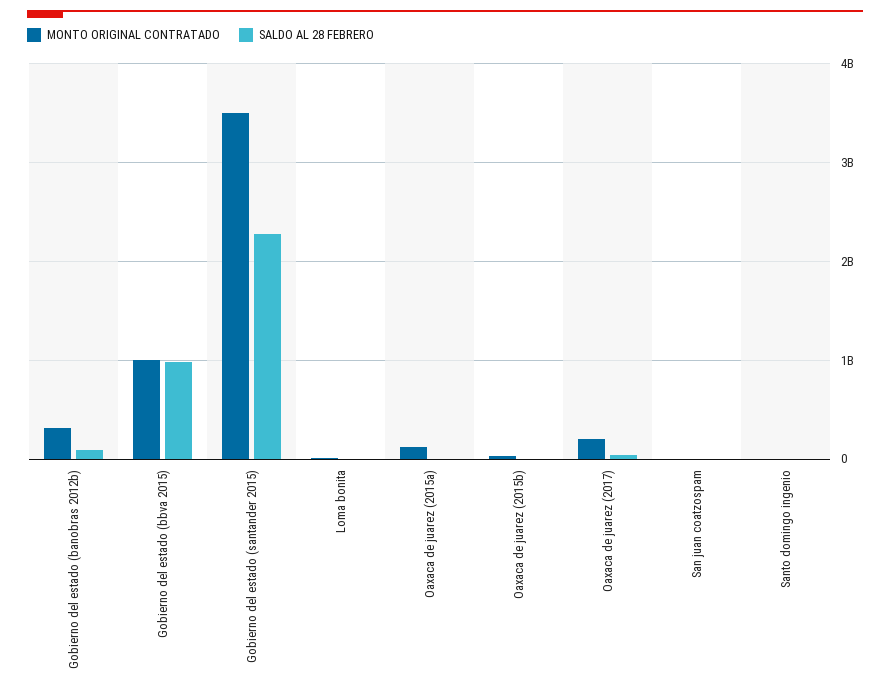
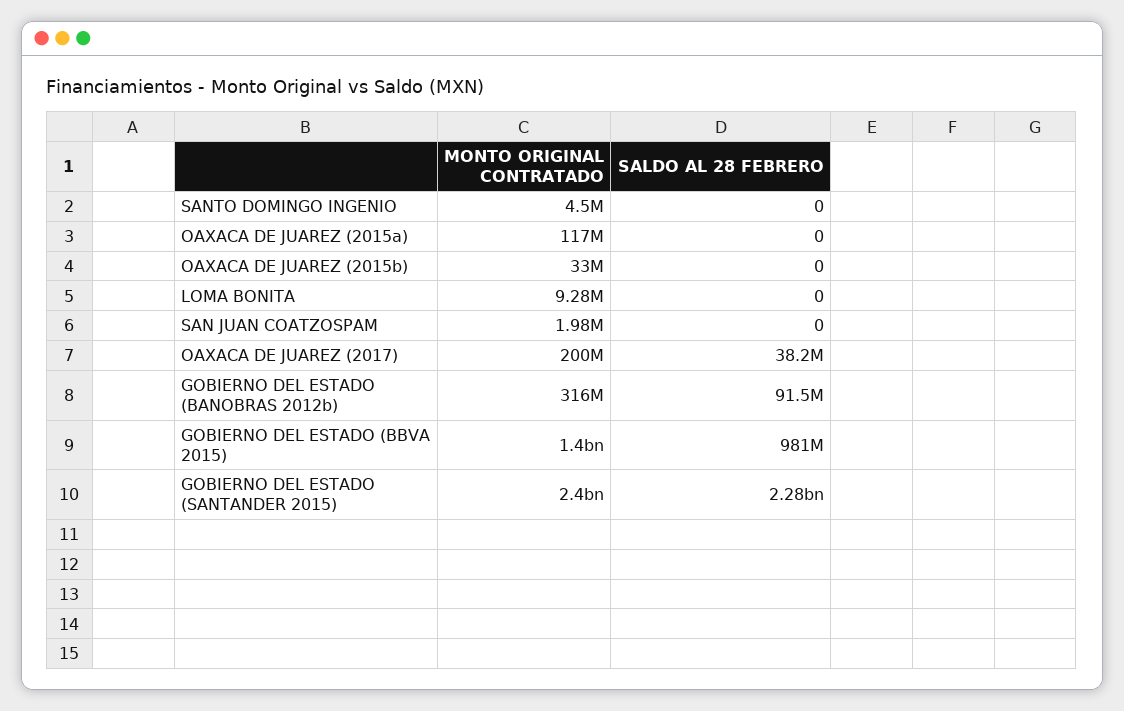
  {
    "MONTO ORIGINAL CONTRATADO": {
      "Gobierno del estado (banobras 2012b)": 316000000,
-     "Gobierno del estado (bbva 2015)": 1000000000,
+     "Gobierno del estado (bbva 2015)": 1400000000,
-     "Gobierno del estado (santander 2015)": 3500000000,
+     "Gobierno del estado (santander 2015)": 2400000000,
      "Loma bonita": 9280000,
      "Oaxaca de juarez (2015a)": 117000000,
      "Oaxaca de juarez (2015b)": 33000000,
      "Oaxaca de juarez (2017)": 200000000,
      "San juan coatzospam": 1980000,
      "Santo domingo ingenio": 4500000
    },
    "SALDO AL 28 FEBRERO": {
      "Gobierno del estado (banobras 2012b)": 91500000,
      "Gobierno del estado (bbva 2015)": 981000000,
      "Gobierno del estado (santander 2015)": 2280000000,
      "Loma bonita": 0,
      "Oaxaca de juarez (2015a)": 0,
      "Oaxaca de juarez (2015b)": 0,
      "Oaxaca de juarez (2017)": 38200000,
      "San juan coatzospam": 0,
      "Santo domingo ingenio": 0
    }
  }

